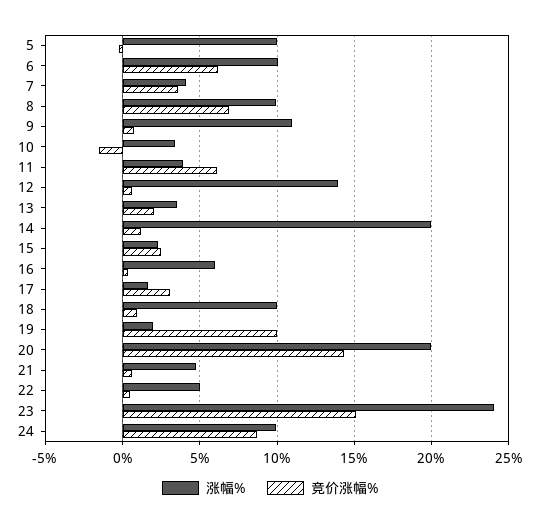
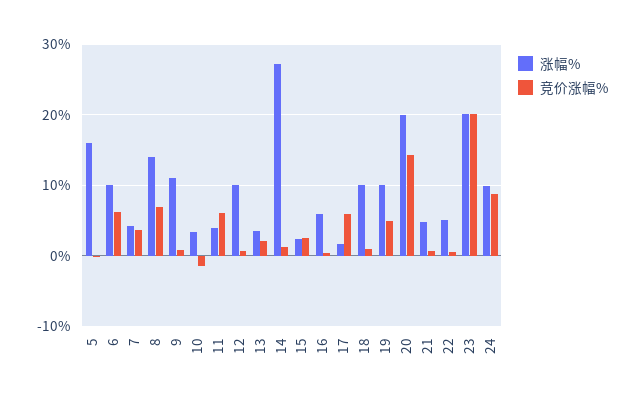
  {
    "涨幅%": {
-     "5": 10,
+     "5": 16,
      "6": 10,
      "7": 4,
-     "8": 10,
+     "8": 14,
      "9": 11,
      "10": 3.5,
      "11": 4,
-     "12": 14,
+     "12": 10,
      "13": 3.5,
-     "14": 20,
+     "14": 27,
      "15": 2.5,
      "16": 6,
      "17": 1.5,
      "18": 10,
-     "19": 2,
+     "19": 10,
      "20": 20,
      "21": 4.5,
      "22": 5,
-     "23": 24,
+     "23": 20,
      "24": 10
    },
    "竞价涨幅%": {
      "5": 0,
      "6": 6,
      "7": 3.5,
      "8": 7,
      "9": 1,
      "10": -1.5,
      "11": 6,
      "12": 0.5,
      "13": 2,
      "14": 1,
      "15": 2.5,
      "16": 0.5,
-     "17": 3,
+     "17": 6,
      "18": 1,
-     "19": 10,
+     "19": 5,
      "20": 14.5,
      "21": 0.5,
      "22": 0.5,
-     "23": 15,
+     "23": 20,
      "24": 8.5
    }
  }

